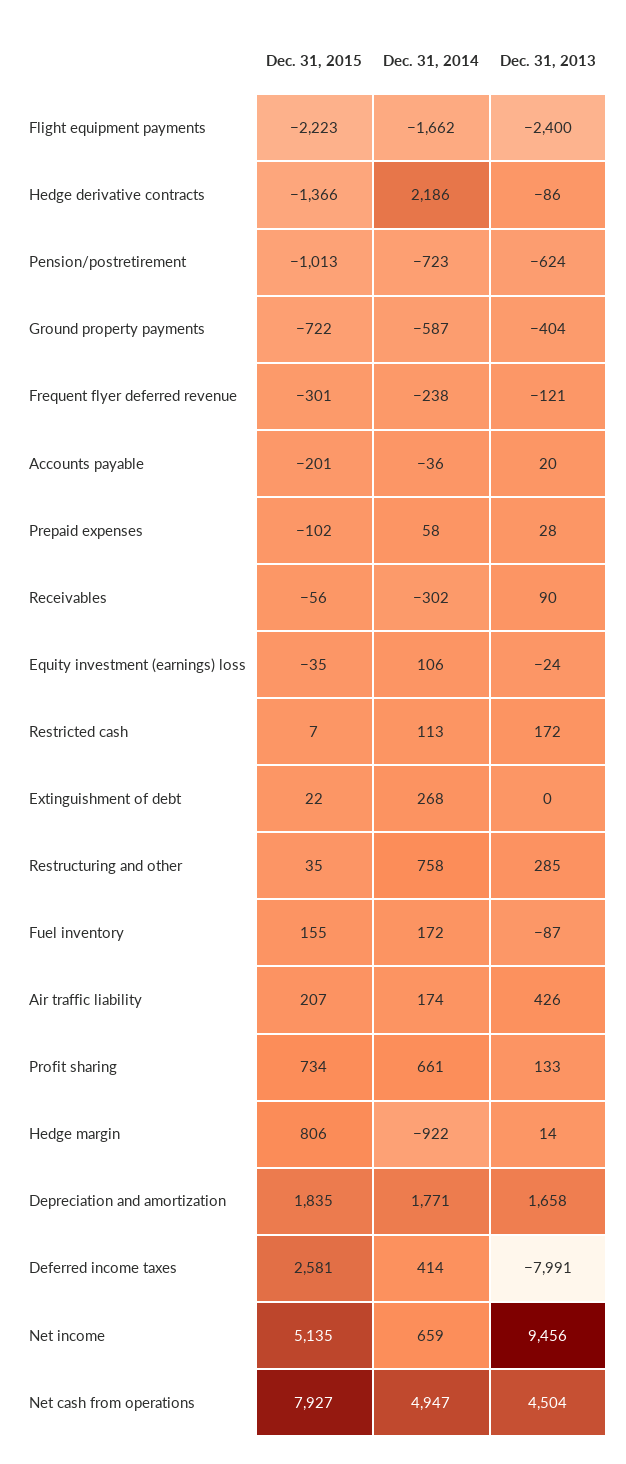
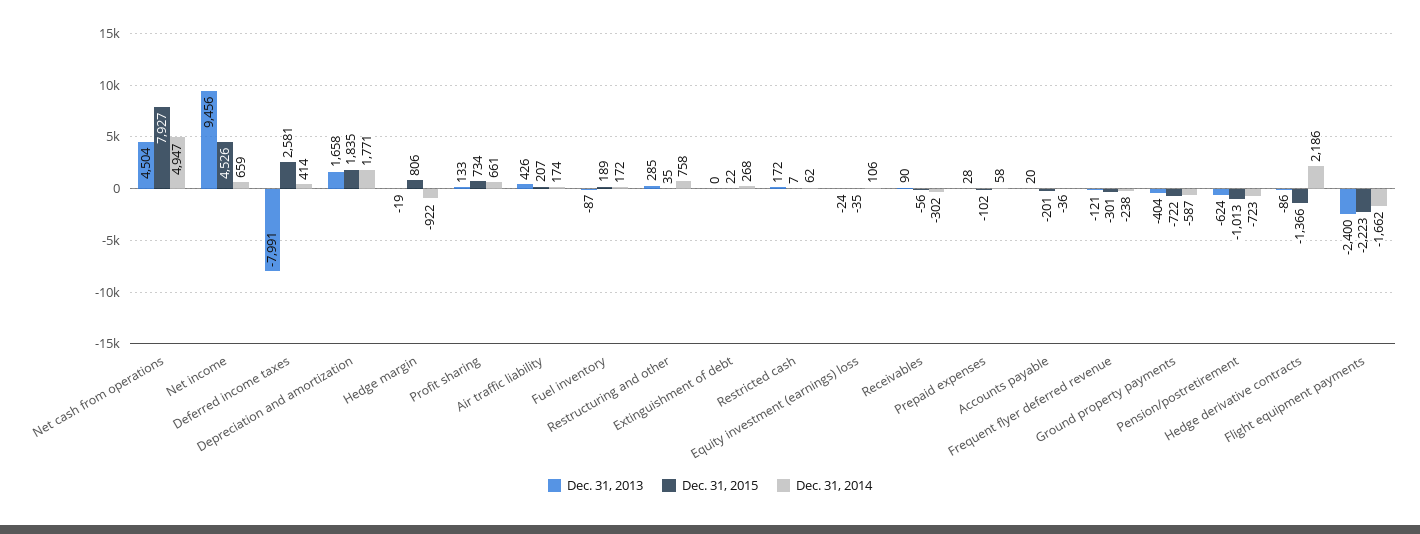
  {
    "Dec. 31, 2015": {
      "Flight equipment payments": -2223,
      "Hedge derivative contracts": -1366,
      "Pension/postretirement": -1013,
      "Ground property payments": -722,
      "Frequent flyer deferred revenue": -301,
      "Accounts payable": -201,
      "Prepaid expenses": -102,
      "Receivables": -56,
      "Equity investment (earnings) loss": -35,
      "Restricted cash": 7,
      "Extinguishment of debt": 22,
      "Restructuring and other": 35,
-     "Fuel inventory": 155,
+     "Fuel inventory": 189,
      "Air traffic liability": 207,
      "Profit sharing": 734,
      "Hedge margin": 806,
      "Depreciation and amortization": 1835,
      "Deferred income taxes": 2581,
-     "Net income": 5135,
+     "Net income": 4526,
      "Net cash from operations": 7927
    },
    "Dec. 31, 2014": {
      "Flight equipment payments": -1662,
      "Hedge derivative contracts": 2186,
      "Pension/postretirement": -723,
      "Ground property payments": -587,
      "Frequent flyer deferred revenue": -238,
      "Accounts payable": -36,
      "Prepaid expenses": 58,
      "Receivables": -302,
      "Equity investment (earnings) loss": 106,
-     "Restricted cash": 113,
+     "Restricted cash": 62,
      "Extinguishment of debt": 268,
      "Restructuring and other": 758,
      "Fuel inventory": 172,
      "Air traffic liability": 174,
      "Profit sharing": 661,
      "Hedge margin": -922,
      "Depreciation and amortization": 1771,
      "Deferred income taxes": 414,
      "Net income": 659,
      "Net cash from operations": 4947
    },
    "Dec. 31, 2013": {
      "Flight equipment payments": -2400,
      "Hedge derivative contracts": -86,
      "Pension/postretirement": -624,
      "Ground property payments": -404,
      "Frequent flyer deferred revenue": -121,
      "Accounts payable": 20,
      "Prepaid expenses": 28,
      "Receivables": 90,
      "Equity investment (earnings) loss": -24,
      "Restricted cash": 172,
      "Extinguishment of debt": 0,
      "Restructuring and other": 285,
      "Fuel inventory": -87,
      "Air traffic liability": 426,
      "Profit sharing": 133,
-     "Hedge margin": 14,
+     "Hedge margin": -19,
      "Depreciation and amortization": 1658,
      "Deferred income taxes": -7991,
      "Net income": 9456,
      "Net cash from operations": 4504
    }
  }

